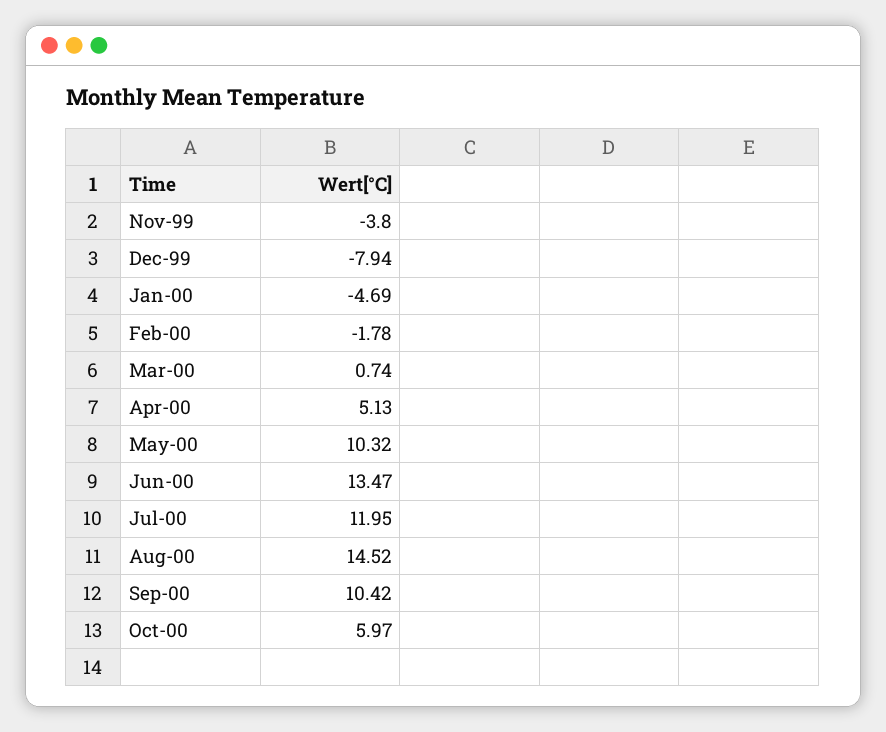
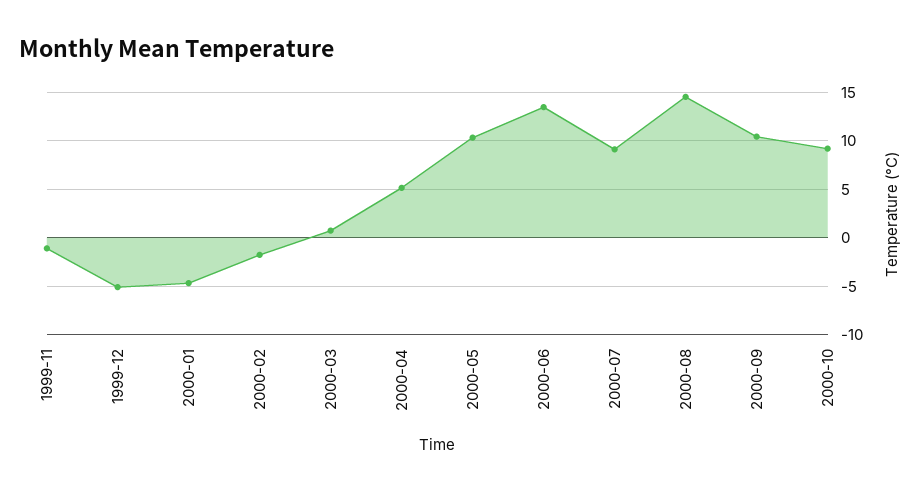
  {
-   "Nov-99": -3.8,
+   "Nov-99": -1,
-   "Dec-99": -7.94,
+   "Dec-99": -5,
    "Jan-00": -4.69,
    "Feb-00": -1.78,
    "Mar-00": 0.74,
    "Apr-00": 5.13,
    "May-00": 10.32,
    "Jun-00": 13.47,
-   "Jul-00": 11.95,
+   "Jul-00": 9,
    "Aug-00": 14.52,
    "Sep-00": 10.42,
-   "Oct-00": 5.97
+   "Oct-00": 9
  }

